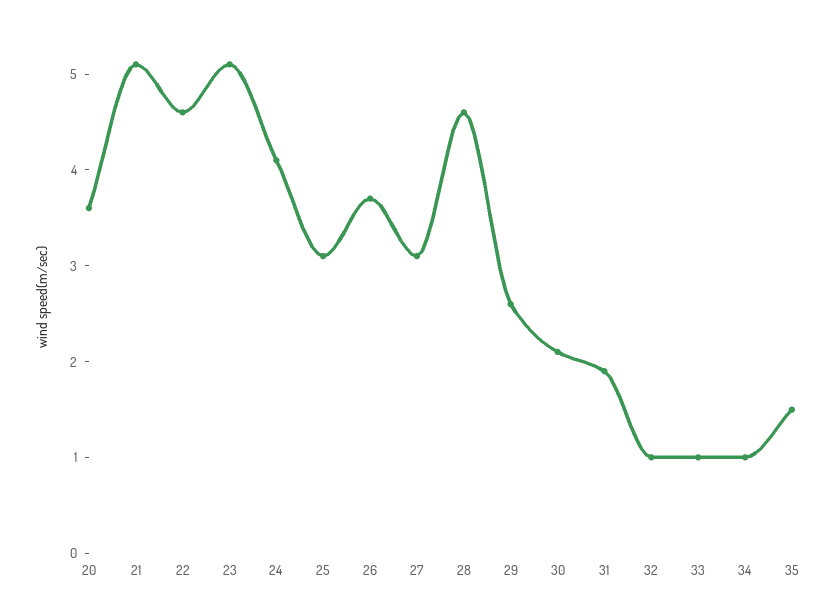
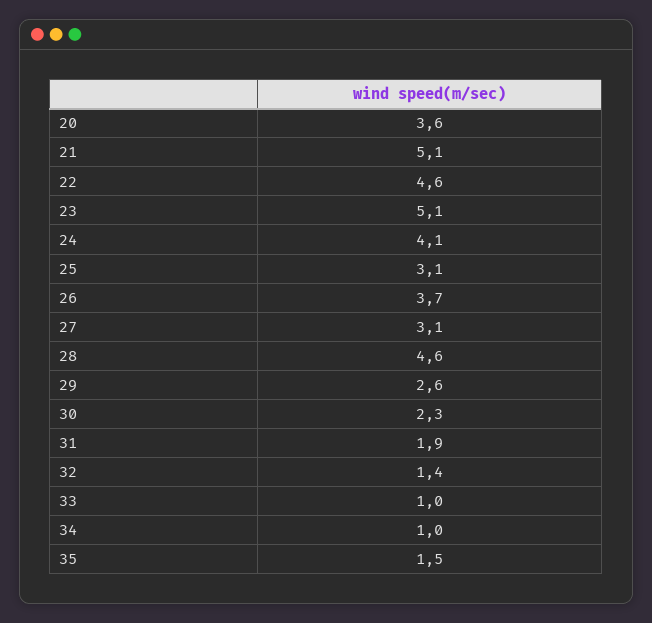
  {
    "20": 3.6,
    "21": 5.1,
    "22": 4.6,
    "23": 5.1,
    "24": 4.1,
    "25": 3.1,
    "26": 3.7,
    "27": 3.1,
    "28": 4.6,
    "29": 2.6,
-   "30": 2.1,
+   "30": 2.3,
    "31": 1.9,
-   "32": 1,
+   "32": 1.4,
    "33": 1,
    "34": 1,
    "35": 1.5
  }

